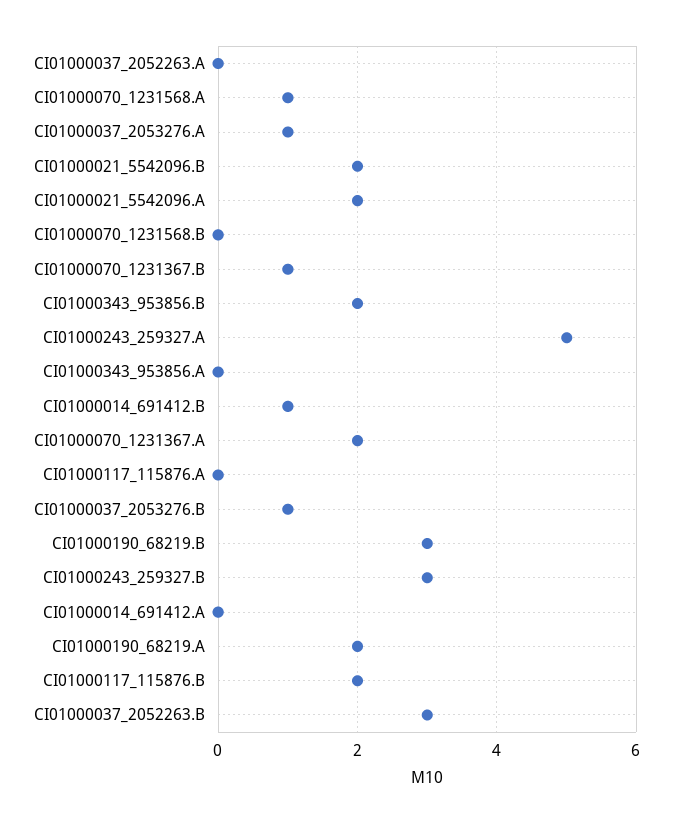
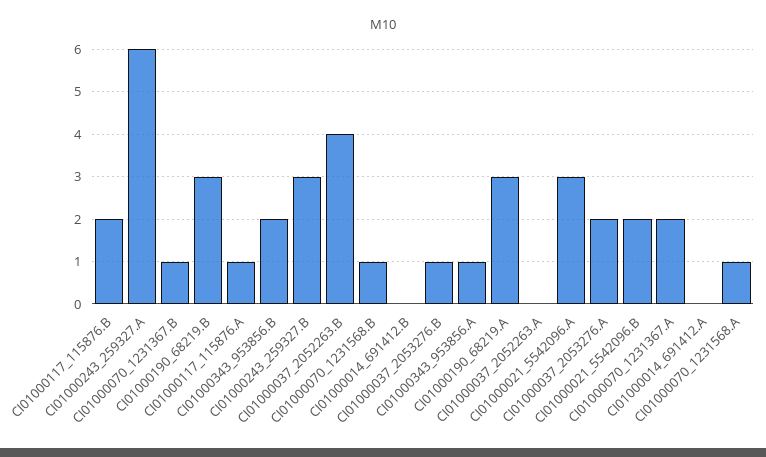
  {
    "CI01000037_2052263.A": 0,
    "CI01000070_1231568.A": 1,
-   "CI01000037_2053276.A": 1,
+   "CI01000037_2053276.A": 2,
    "CI01000021_5542096.B": 2,
-   "CI01000021_5542096.A": 2,
+   "CI01000021_5542096.A": 3,
-   "CI01000070_1231568.B": 0,
+   "CI01000070_1231568.B": 1,
    "CI01000070_1231367.B": 1,
    "CI01000343_953856.B": 2,
-   "CI01000243_259327.A": 5,
+   "CI01000243_259327.A": 6,
-   "CI01000343_953856.A": 0,
+   "CI01000343_953856.A": 1,
-   "CI01000014_691412.B": 1,
+   "CI01000014_691412.B": 0,
    "CI01000070_1231367.A": 2,
-   "CI01000117_115876.A": 0,
+   "CI01000117_115876.A": 1,
    "CI01000037_2053276.B": 1,
    "CI01000190_68219.B": 3,
    "CI01000243_259327.B": 3,
    "CI01000014_691412.A": 0,
-   "CI01000190_68219.A": 2,
+   "CI01000190_68219.A": 3,
    "CI01000117_115876.B": 2,
-   "CI01000037_2052263.B": 3
+   "CI01000037_2052263.B": 4
  }

